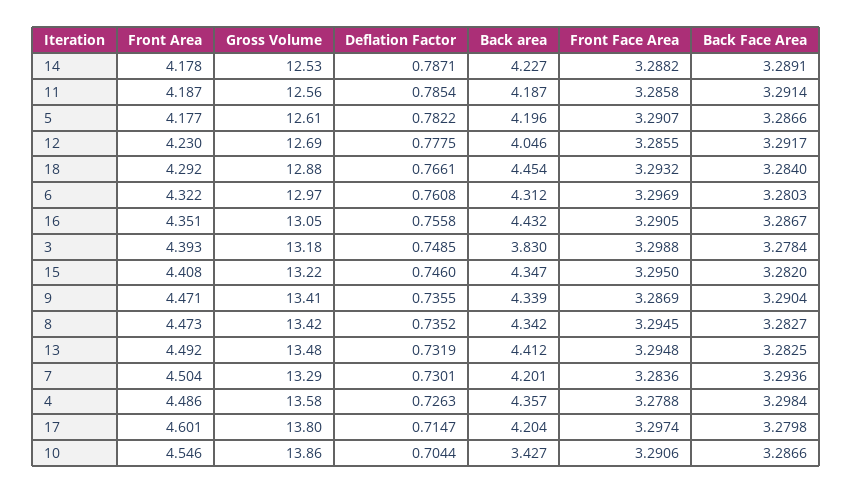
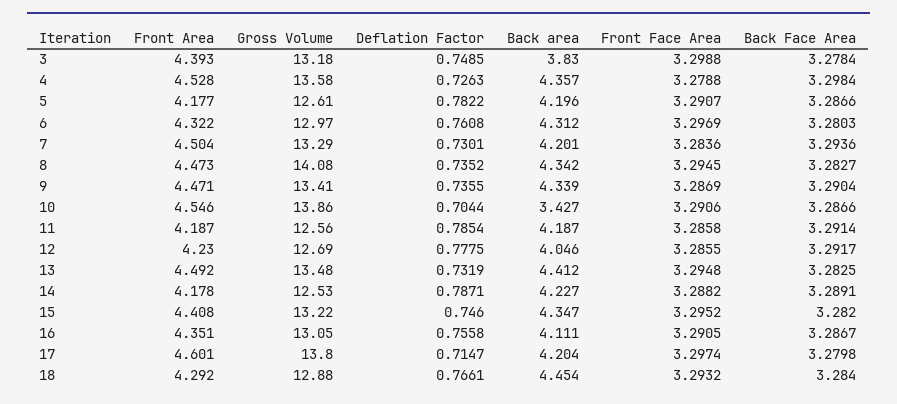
  {
    "Front Area": {
      "14": 4.178,
      "11": 4.187,
      "5": 4.177,
      "12": 4.23,
      "18": 4.292,
      "6": 4.322,
      "16": 4.351,
      "3": 4.393,
      "15": 4.408,
      "9": 4.471,
      "8": 4.473,
      "13": 4.492,
      "7": 4.504,
-     "4": 4.486,
+     "4": 4.528,
      "17": 4.601,
      "10": 4.546
    },
    "Gross Volume": {
      "14": 12.53,
      "11": 12.56,
      "5": 12.61,
      "12": 12.69,
      "18": 12.88,
      "6": 12.97,
      "16": 13.05,
      "3": 13.18,
      "15": 13.22,
      "9": 13.41,
-     "8": 13.42,
+     "8": 14.08,
      "13": 13.48,
      "7": 13.29,
      "4": 13.58,
      "17": 13.8,
      "10": 13.86
    },
    "Deflation Factor": {
      "14": 0.7871,
      "11": 0.7854,
      "5": 0.7822,
      "12": 0.7775,
      "18": 0.7661,
      "6": 0.7608,
      "16": 0.7558,
      "3": 0.7485,
      "15": 0.746,
      "9": 0.7355,
      "8": 0.7352,
      "13": 0.7319,
      "7": 0.7301,
      "4": 0.7263,
      "17": 0.7147,
      "10": 0.7044
    },
    "Back area": {
      "14": 4.227,
      "11": 4.187,
      "5": 4.196,
      "12": 4.046,
      "18": 4.454,
      "6": 4.312,
-     "16": 4.432,
+     "16": 4.111,
      "3": 3.83,
      "15": 4.347,
      "9": 4.339,
      "8": 4.342,
      "13": 4.412,
      "7": 4.201,
      "4": 4.357,
      "17": 4.204,
      "10": 3.427
    },
    "Front Face Area": {
      "14": 3.2882,
      "11": 3.2858,
      "5": 3.2907,
      "12": 3.2855,
      "18": 3.2932,
      "6": 3.2969,
      "16": 3.2905,
      "3": 3.2988,
-     "15": 3.295,
+     "15": 3.2952,
      "9": 3.2869,
      "8": 3.2945,
      "13": 3.2948,
      "7": 3.2836,
      "4": 3.2788,
      "17": 3.2974,
      "10": 3.2906
    },
    "Back Face Area": {
      "14": 3.2891,
      "11": 3.2914,
      "5": 3.2866,
      "12": 3.2917,
      "18": 3.284,
      "6": 3.2803,
      "16": 3.2867,
      "3": 3.2784,
      "15": 3.282,
      "9": 3.2904,
      "8": 3.2827,
      "13": 3.2825,
      "7": 3.2936,
      "4": 3.2984,
      "17": 3.2798,
      "10": 3.2866
    }
  }

